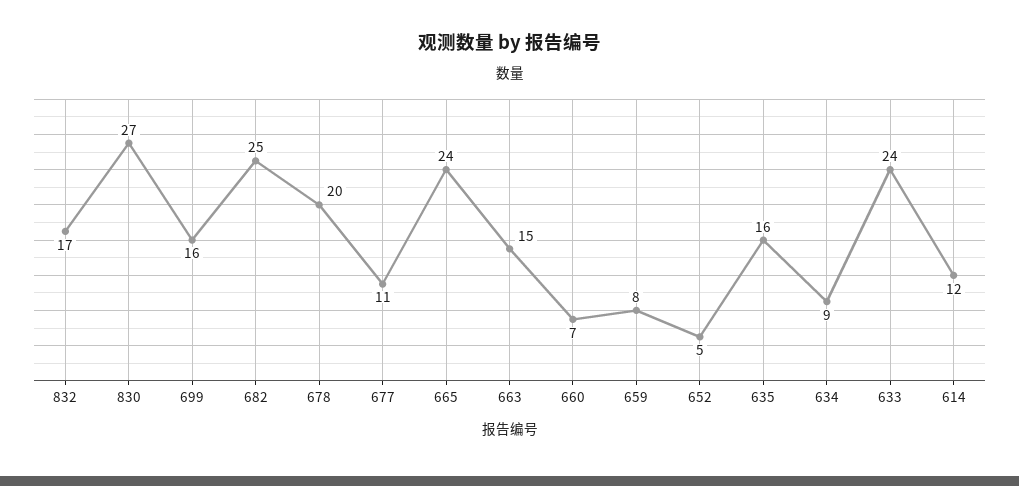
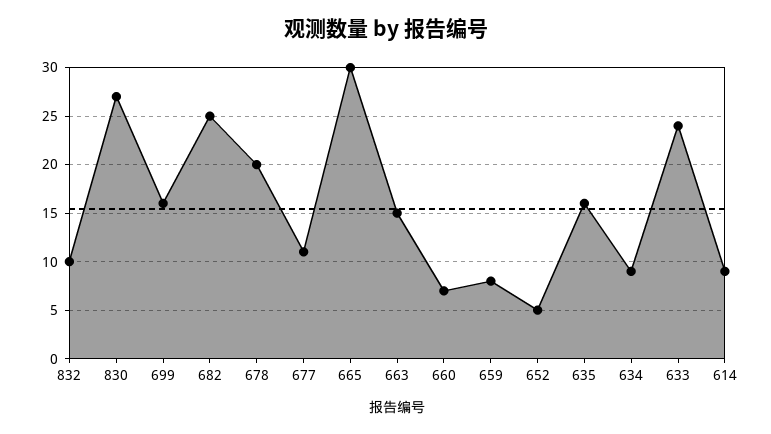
  {
-   "832": 17,
+   "832": 10,
    "830": 27,
    "699": 16,
    "682": 25,
    "678": 20,
    "677": 11,
-   "665": 24,
+   "665": 30,
    "663": 15,
    "660": 7,
    "659": 8,
    "652": 5,
    "635": 16,
    "634": 9,
    "633": 24,
-   "614": 12
+   "614": 9
  }

